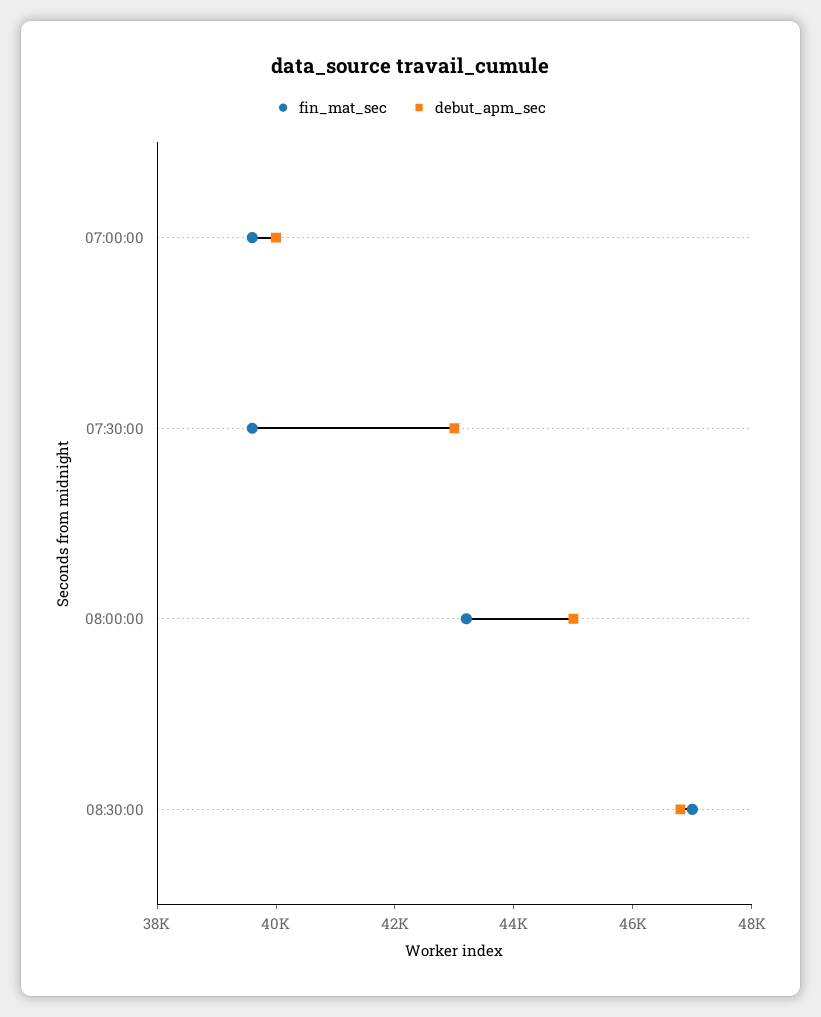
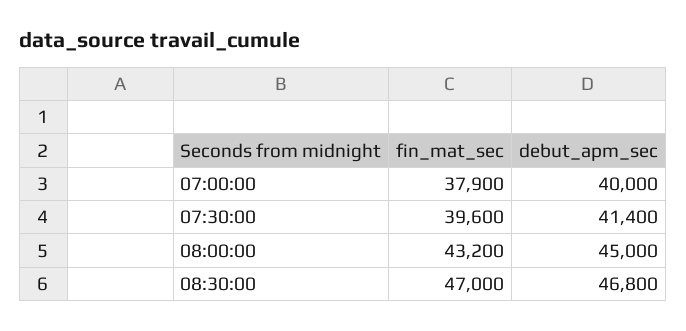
  {
    "fin_mat_sec": {
-     "07:00:00": 39500,
+     "07:00:00": 37900,
      "07:30:00": 39600,
      "08:00:00": 43200,
      "08:30:00": 47000
    },
    "debut_apm_sec": {
      "07:00:00": 40000,
-     "07:30:00": 43000,
+     "07:30:00": 41400,
      "08:00:00": 45000,
      "08:30:00": 46800
    }
  }

